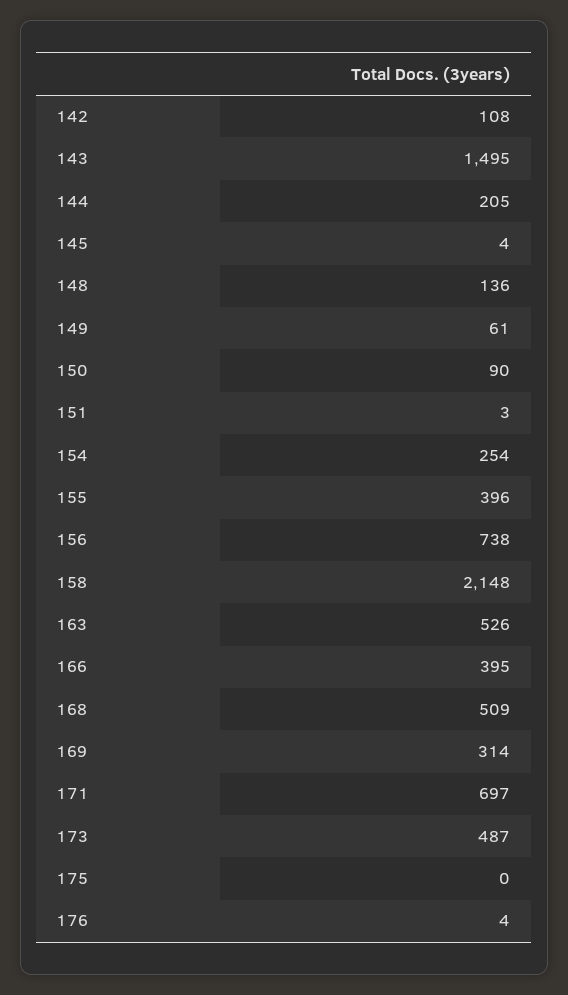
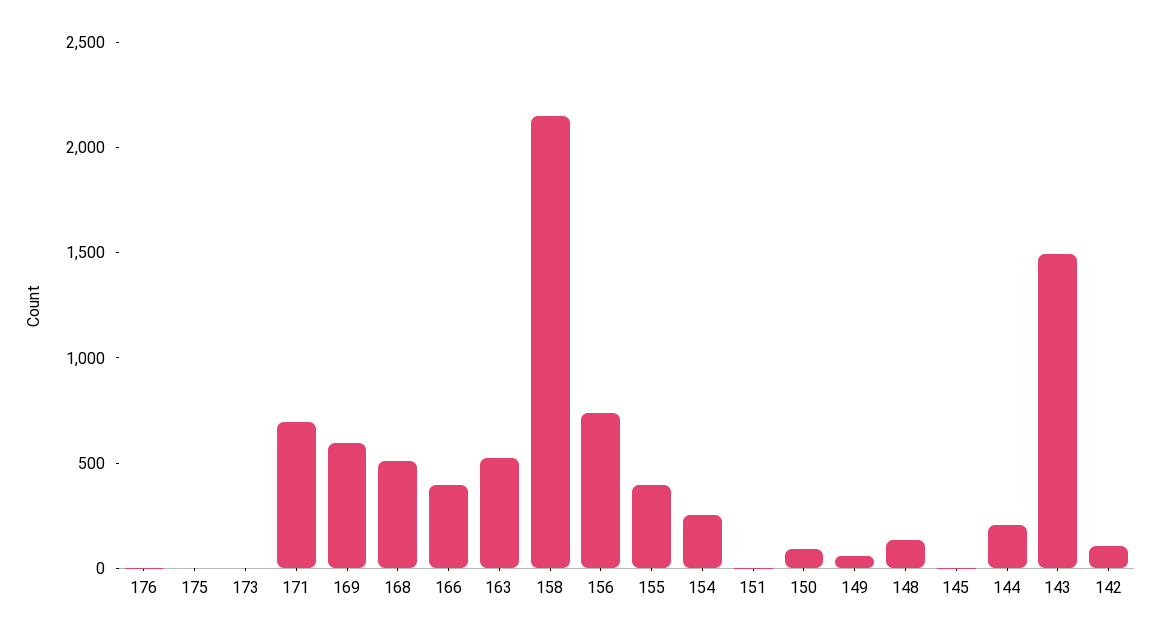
  {
    "142": 108,
    "143": 1495,
    "144": 205,
    "145": 4,
    "148": 136,
    "149": 61,
    "150": 90,
    "151": 3,
    "154": 254,
    "155": 396,
    "156": 738,
    "158": 2148,
    "163": 526,
    "166": 395,
    "168": 509,
-   "169": 314,
+   "169": 600,
    "171": 697,
-   "173": 487,
+   "173": 0,
    "175": 0,
    "176": 4
  }

